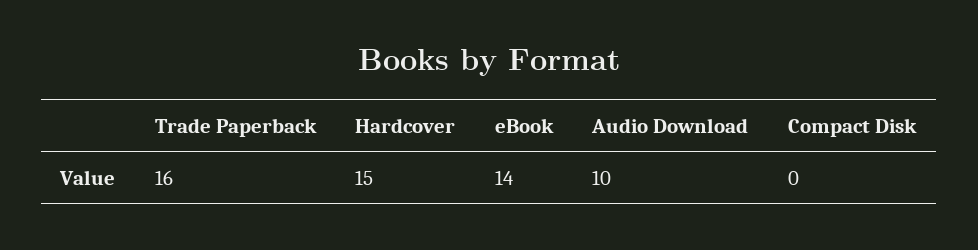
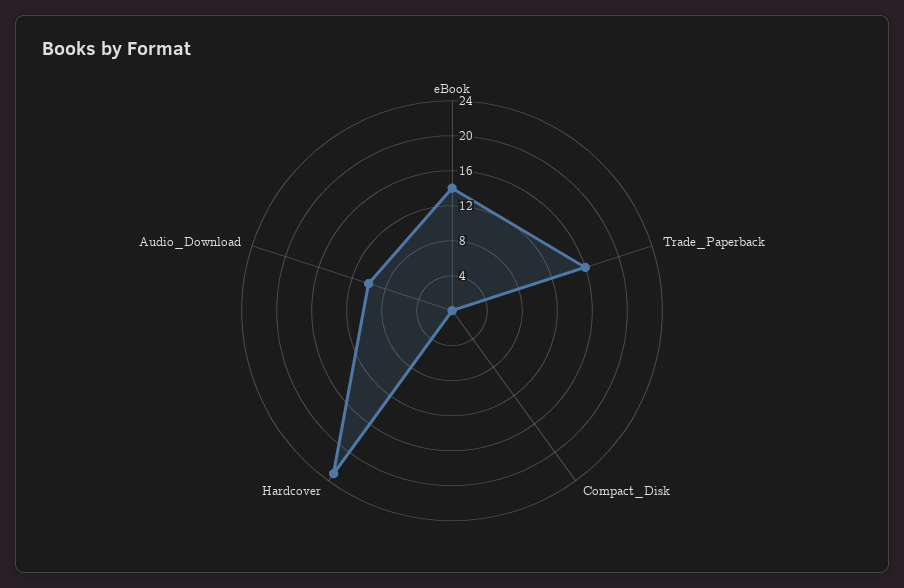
  {
    "Trade Paperback": 16,
-   "Hardcover": 15,
+   "Hardcover": 23,
    "eBook": 14,
    "Audio Download": 10,
    "Compact Disk": 0
  }

